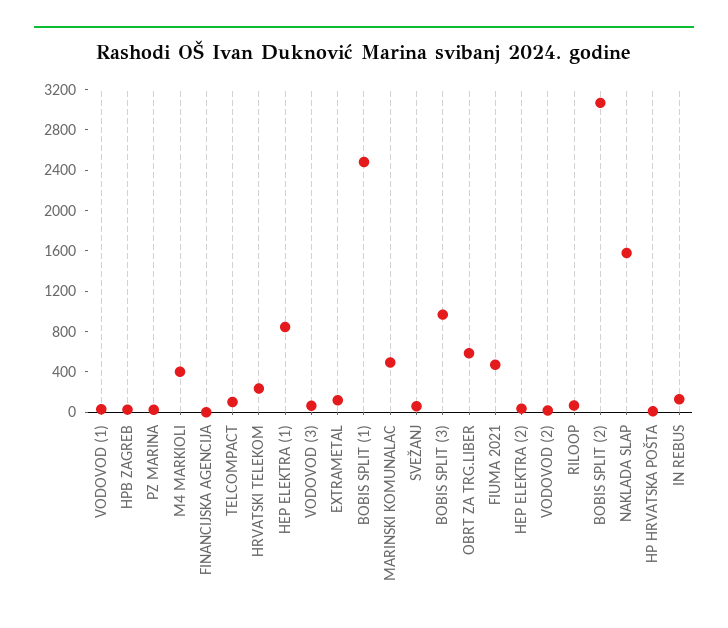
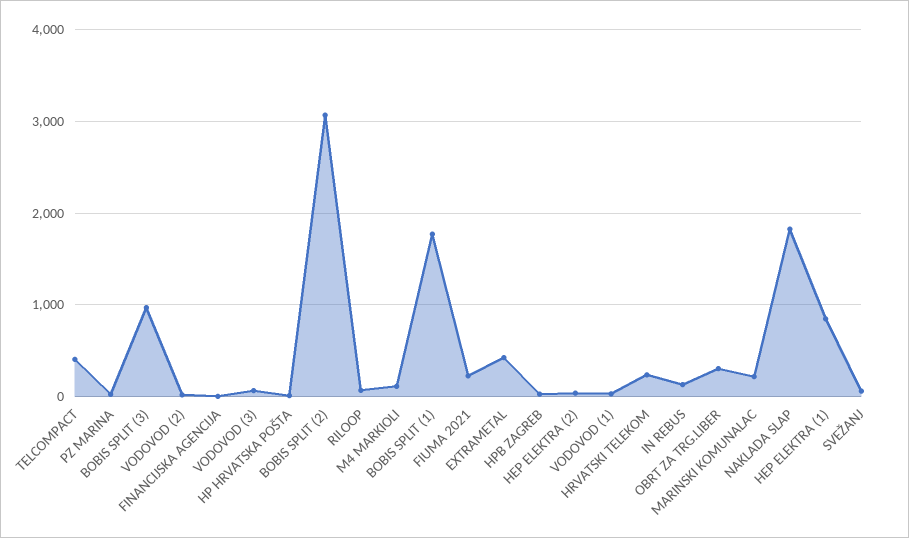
  {
    "VODOVOD (1)": 0,
    "HPB ZAGREB": 0,
    "PZ MARINA": 0,
-   "M4 MARKIOLI": 400,
+   "M4 MARKIOLI": 100,
    "FINANCIJSKA AGENCIJA": 0,
-   "TELCOMPACT": 100,
+   "TELCOMPACT": 400,
    "HRVATSKI TELEKOM": 200,
    "HEP ELEKTRA (1)": 800,
    "VODOVOD (3)": 100,
-   "EXTRAMETAL": 100,
+   "EXTRAMETAL": 400,
-   "BOBIS SPLIT (1)": 2500,
+   "BOBIS SPLIT (1)": 1800,
-   "MARINSKI KOMUNALAC": 500,
+   "MARINSKI KOMUNALAC": 200,
    "SVEŽANJ": 100,
    "BOBIS SPLIT (3)": 1000,
-   "OBRT ZA TRG.LIBER": 600,
+   "OBRT ZA TRG.LIBER": 300,
-   "FIUMA 2021": 500,
+   "FIUMA 2021": 200,
    "HEP ELEKTRA (2)": 0,
    "VODOVOD (2)": 0,
    "RILOOP": 100,
    "BOBIS SPLIT (2)": 3100,
-   "NAKLADA SLAP": 1600,
+   "NAKLADA SLAP": 1800,
    "HP HRVATSKA POŠTA": 0,
    "IN REBUS": 100
  }

